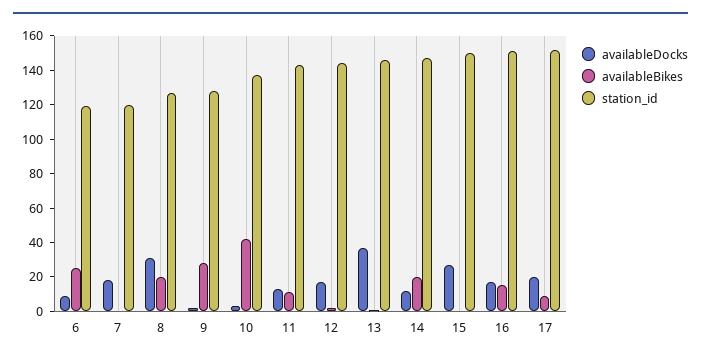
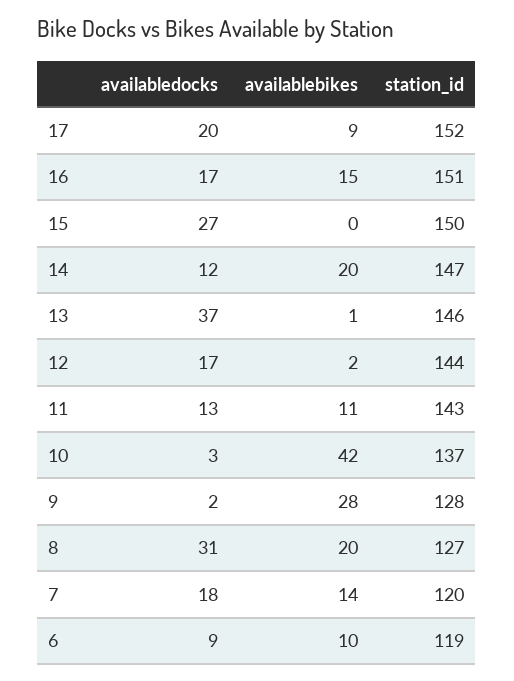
  {
    "availableDocks": {
      "6": 9,
      "7": 18,
      "8": 31,
      "9": 2,
      "10": 3,
      "11": 13,
      "12": 17,
      "13": 37,
      "14": 12,
      "15": 27,
      "16": 17,
      "17": 20
    },
    "availableBikes": {
-     "6": 25,
+     "6": 10,
-     "7": 0,
+     "7": 14,
      "8": 20,
      "9": 28,
      "10": 42,
      "11": 11,
      "12": 2,
      "13": 1,
      "14": 20,
      "15": 0,
      "16": 15,
      "17": 9
    },
    "station_id": {
      "6": 119,
      "7": 120,
      "8": 127,
      "9": 128,
      "10": 137,
      "11": 143,
      "12": 144,
      "13": 146,
      "14": 147,
      "15": 150,
      "16": 151,
      "17": 152
    }
  }

